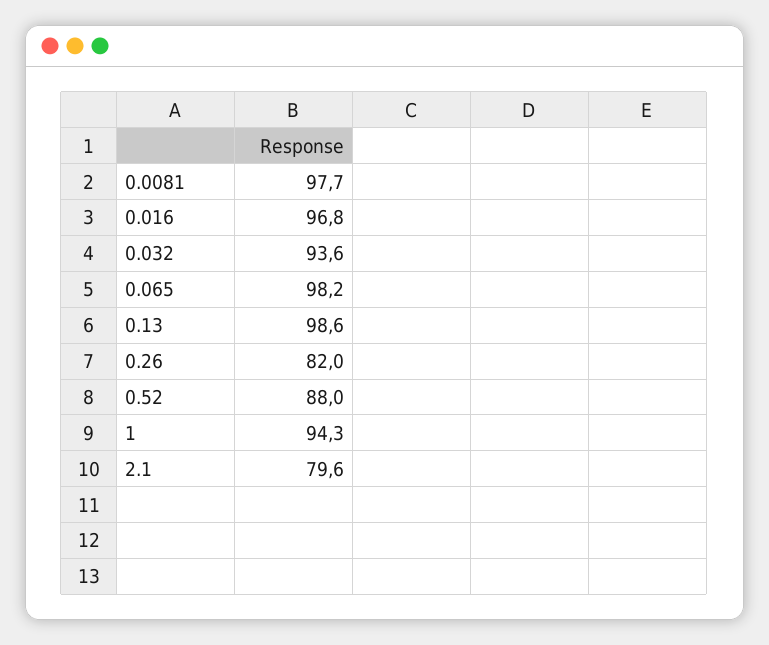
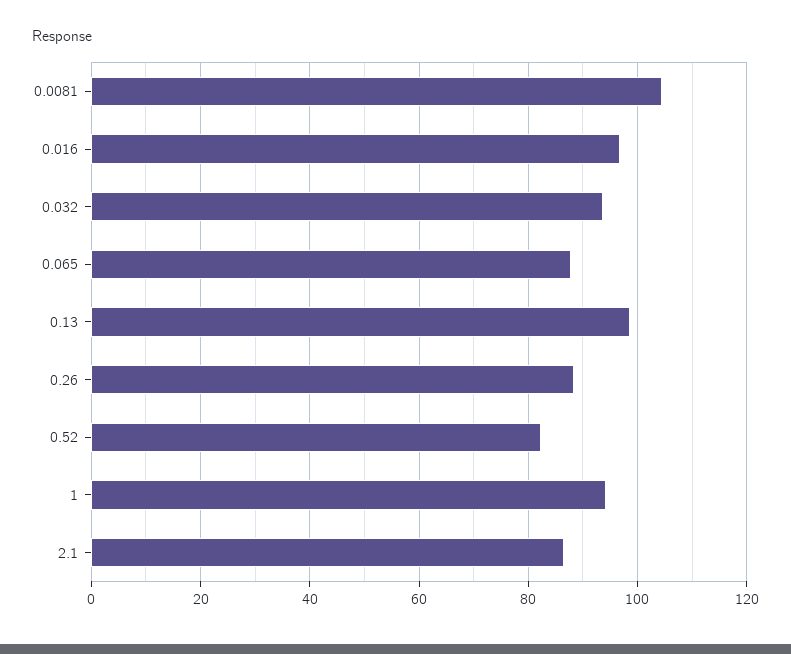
  {
-   "0.0081": 97.7,
+   "0.0081": 104,
    "0.016": 96.8,
    "0.032": 93.6,
-   "0.065": 98.2,
+   "0.065": 88,
    "0.13": 98.6,
-   "0.26": 82,
+   "0.26": 88,
-   "0.52": 88,
+   "0.52": 82,
    "1": 94.3,
-   "2.1": 79.6
+   "2.1": 86
  }

